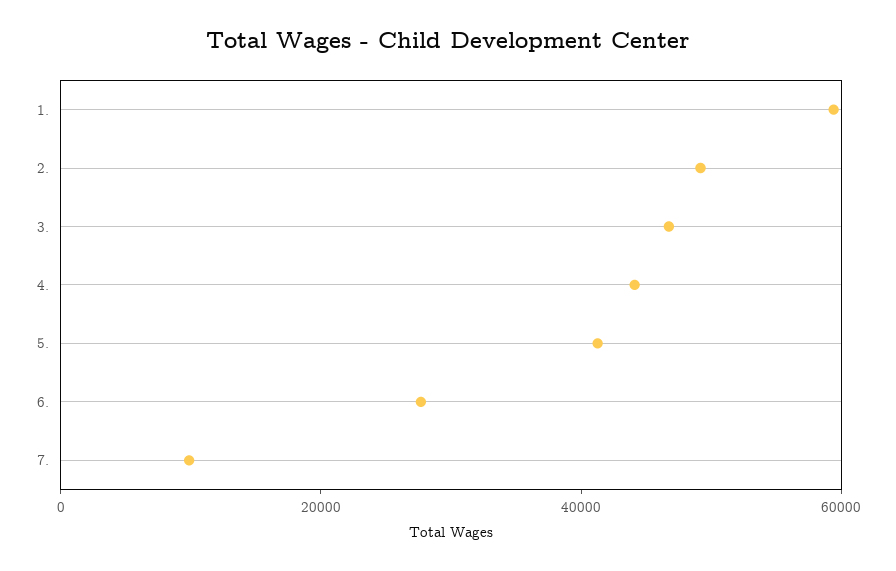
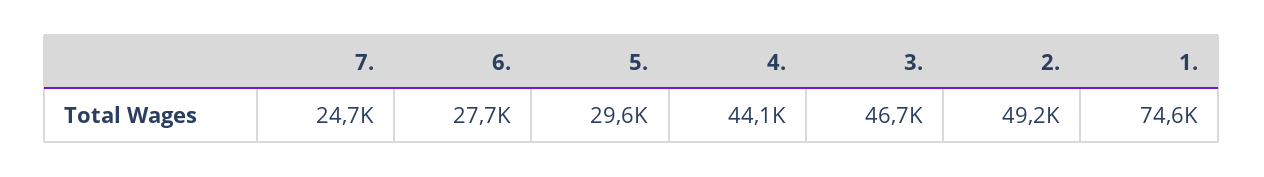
  {
-   "1.": 60000,
+   "1.": 74600,
    "2.": 49200,
    "3.": 46700,
    "4.": 44100,
-   "5.": 40000,
+   "5.": 29600,
    "6.": 27700,
-   "7.": 10000
+   "7.": 24700
  }

